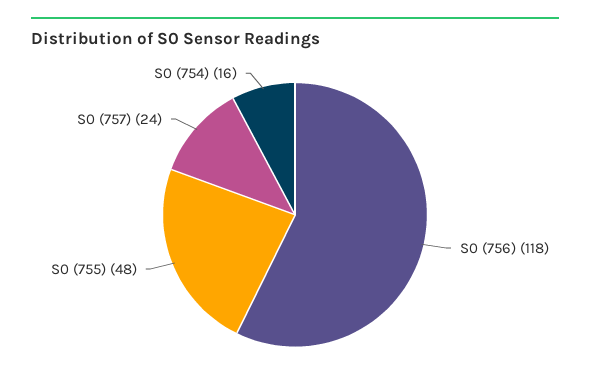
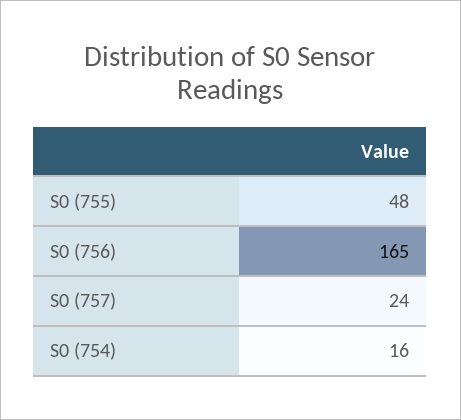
  {
-   "S0 (756)": 118,
+   "S0 (756)": 165,
    "S0 (755)": 48,
    "S0 (757)": 24,
    "S0 (754)": 16
  }

